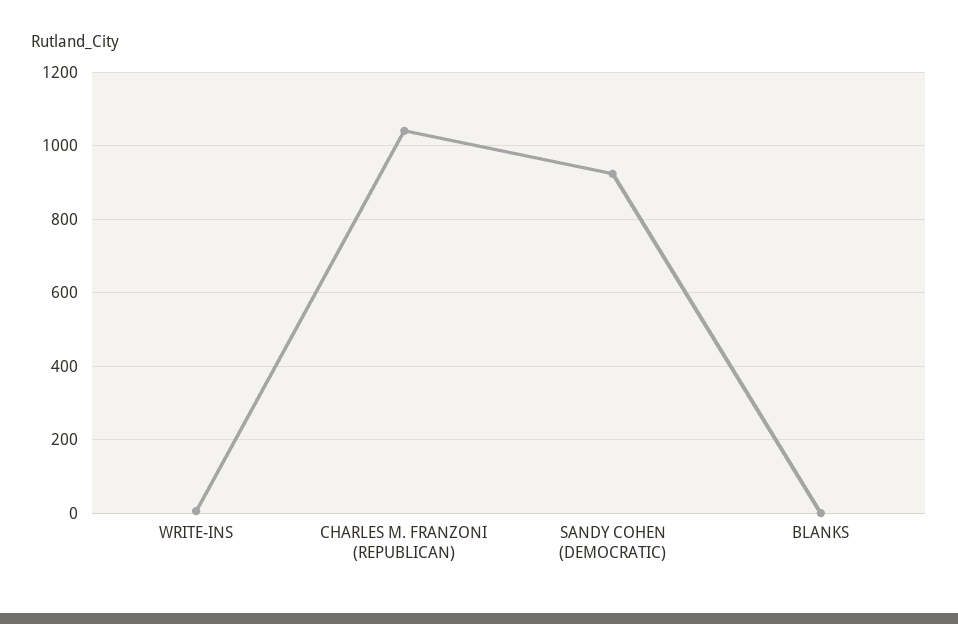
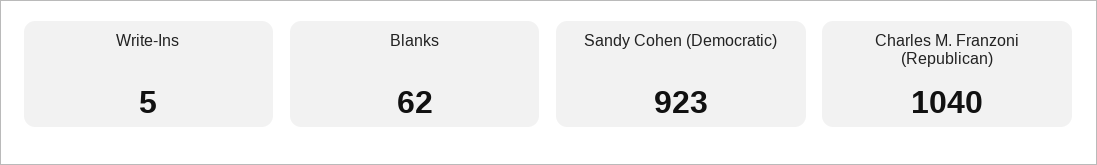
  {
    "WRITE-INS": 5,
    "CHARLES M. FRANZONI (REPUBLICAN)": 1040,
    "SANDY COHEN (DEMOCRATIC)": 923,
-   "BLANKS": 0
+   "BLANKS": 62
  }

